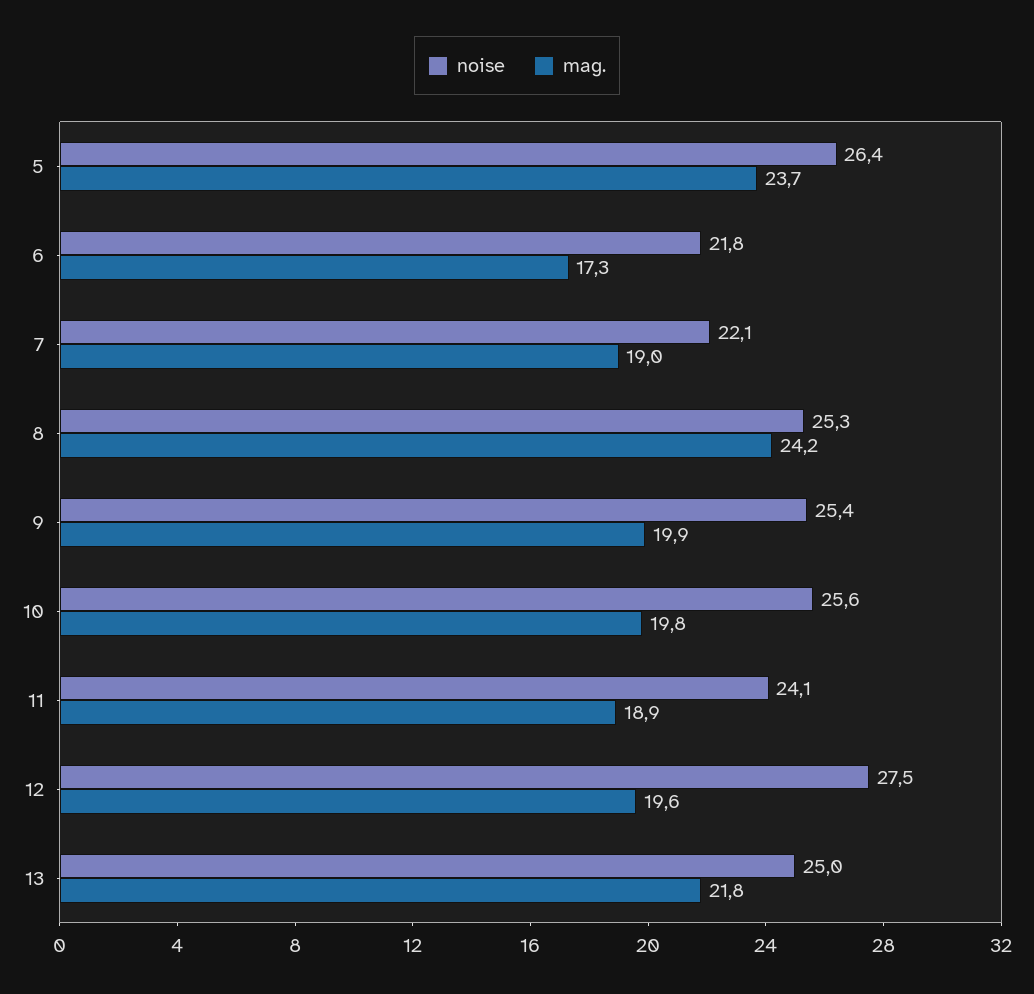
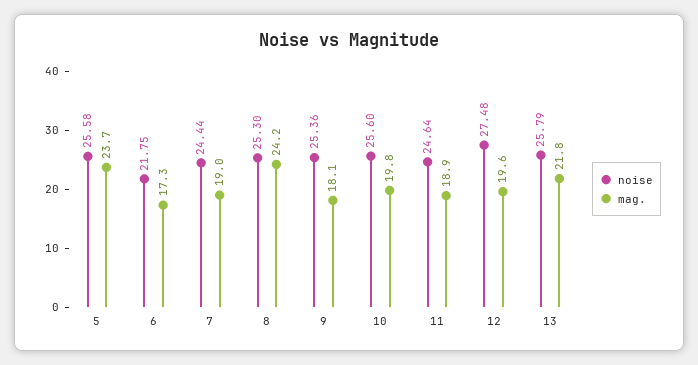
  {
    "noise": {
-     "5": 26.4,
+     "5": 25.58,
      "6": 21.75,
-     "7": 22.1,
+     "7": 24.44,
      "8": 25.3,
      "9": 25.36,
      "10": 25.6,
-     "11": 24.1,
+     "11": 24.64,
      "12": 27.48,
-     "13": 25
+     "13": 25.79
    },
    "mag.": {
      "5": 23.7,
      "6": 17.3,
      "7": 19,
      "8": 24.2,
-     "9": 19.9,
+     "9": 18.1,
      "10": 19.8,
      "11": 18.9,
      "12": 19.6,
      "13": 21.8
    }
  }

